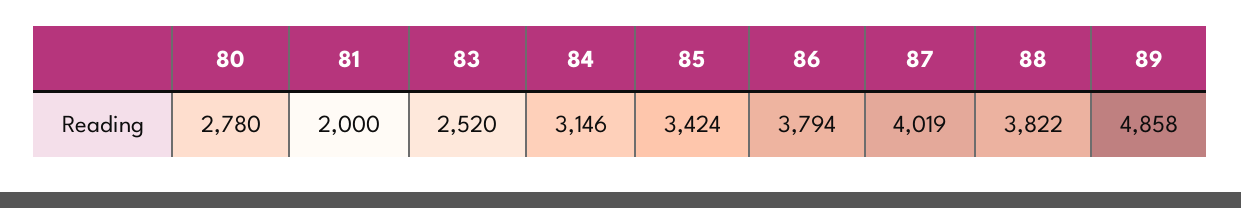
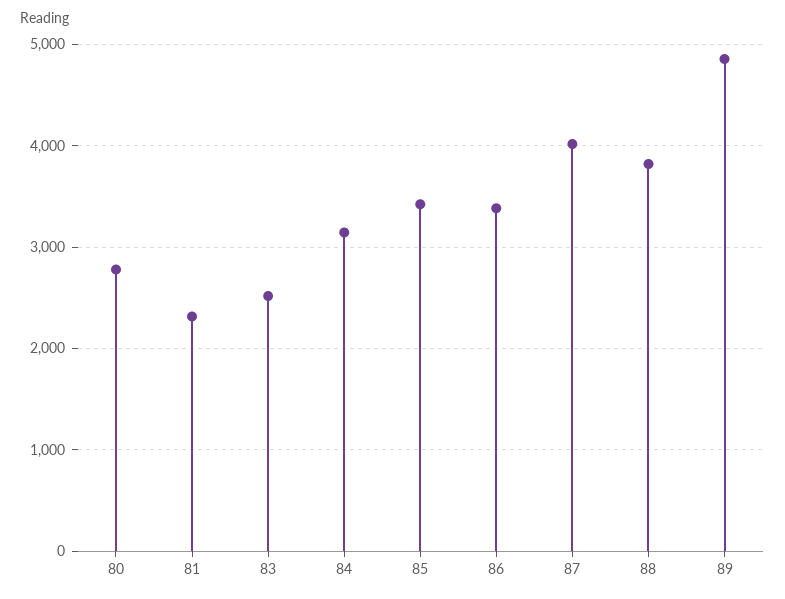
  {
    "80": 2780,
-   "81": 2000,
+   "81": 2300,
    "83": 2520,
    "84": 3146,
    "85": 3424,
-   "86": 3794,
+   "86": 3400,
    "87": 4019,
    "88": 3822,
    "89": 4858
  }

